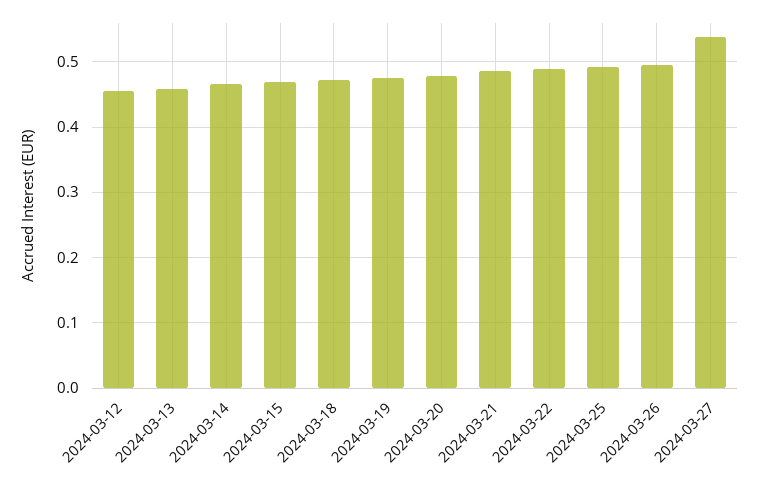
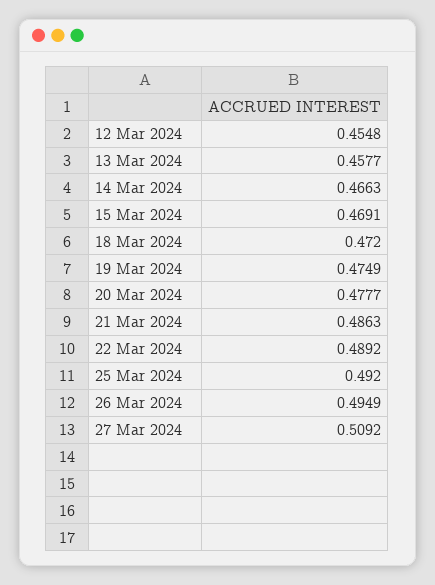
  {
    "2024-03-12": 0.4548,
    "2024-03-13": 0.4577,
    "2024-03-14": 0.4663,
    "2024-03-15": 0.4691,
    "2024-03-18": 0.472,
    "2024-03-19": 0.4749,
    "2024-03-20": 0.4777,
    "2024-03-21": 0.4863,
    "2024-03-22": 0.4892,
    "2024-03-25": 0.492,
    "2024-03-26": 0.4949,
-   "2024-03-27": 0.54
+   "2024-03-27": 0.5092
  }

